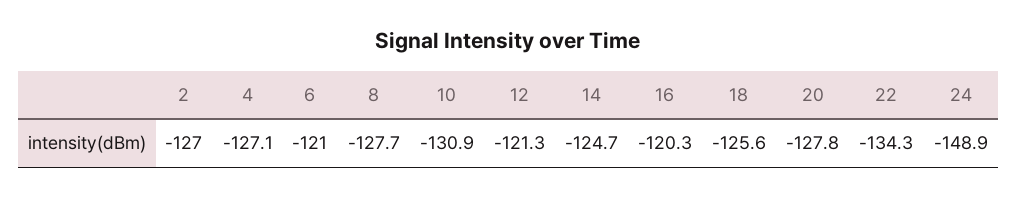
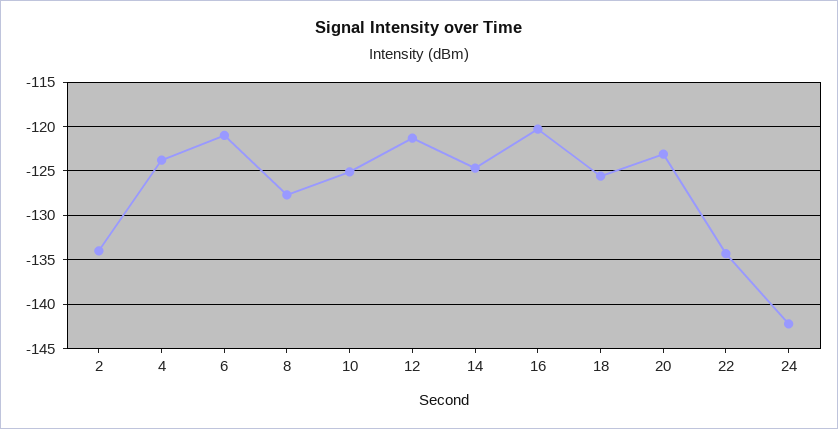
  {
-   "2": -127,
+   "2": -134,
-   "4": -127.1,
+   "4": -124,
    "6": -121,
    "8": -127.7,
-   "10": -130.9,
+   "10": -125,
    "12": -121.3,
    "14": -124.7,
    "16": -120.3,
    "18": -125.6,
-   "20": -127.8,
+   "20": -123,
    "22": -134.3,
-   "24": -148.9
+   "24": -142
  }

